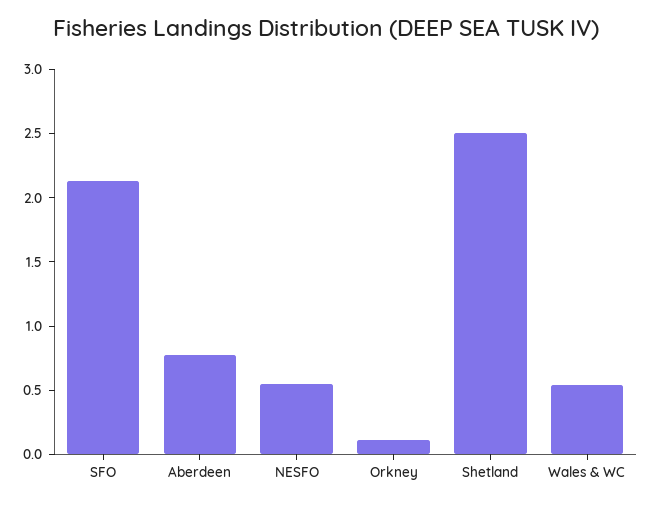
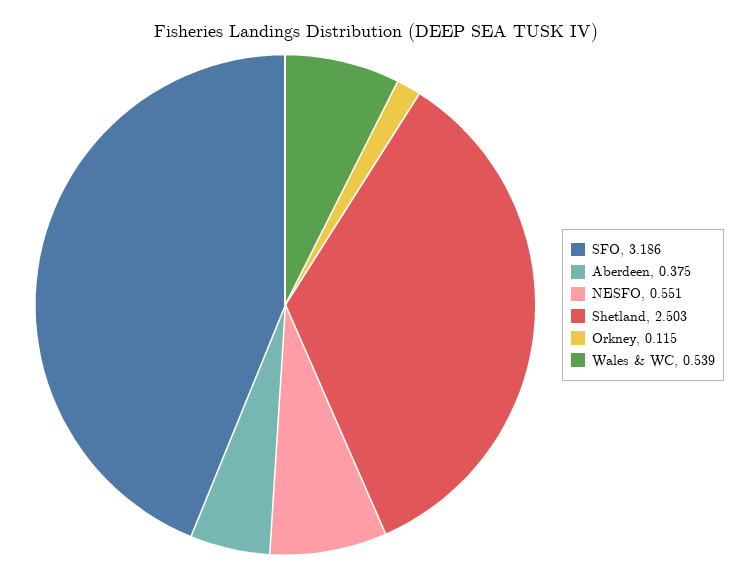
  {
-   "SFO": 2.1,
+   "SFO": 3.186,
-   "Aberdeen": 0.8,
+   "Aberdeen": 0.375,
    "NESFO": 0.551,
    "Orkney": 0.115,
    "Shetland": 2.503,
    "Wales & WC": 0.539
  }

